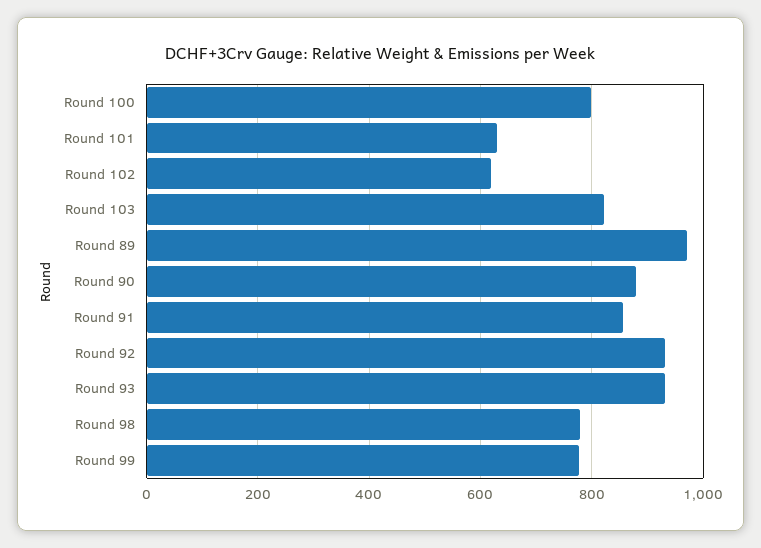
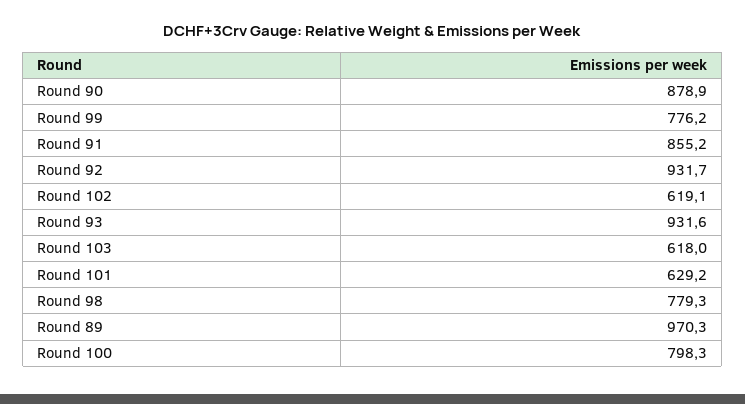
  {
    "Round 100": 798.3,
    "Round 101": 629.2,
    "Round 102": 619.1,
-   "Round 103": 820,
+   "Round 103": 618,
    "Round 89": 970.3,
    "Round 90": 878.9,
    "Round 91": 855.2,
    "Round 92": 931.7,
    "Round 93": 931.6,
    "Round 98": 779.3,
    "Round 99": 776.2
  }

